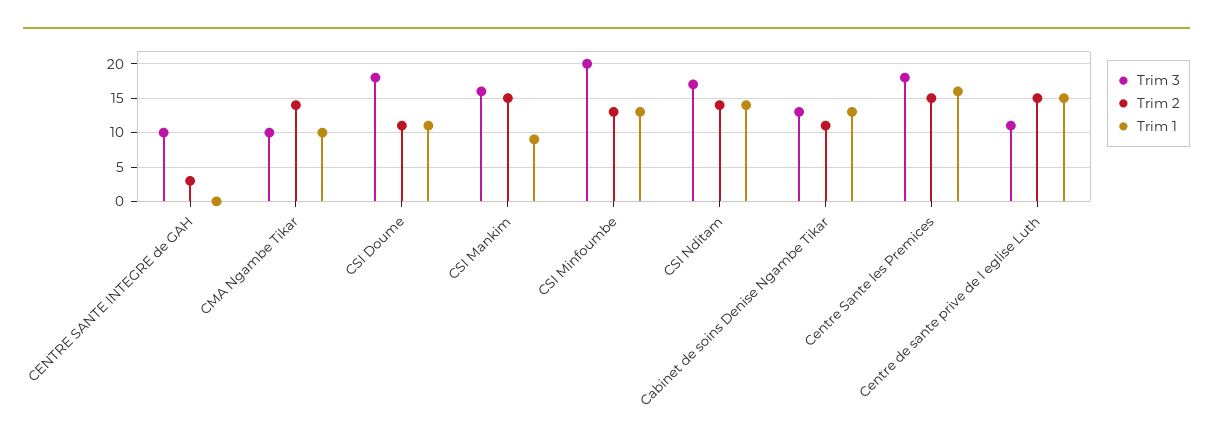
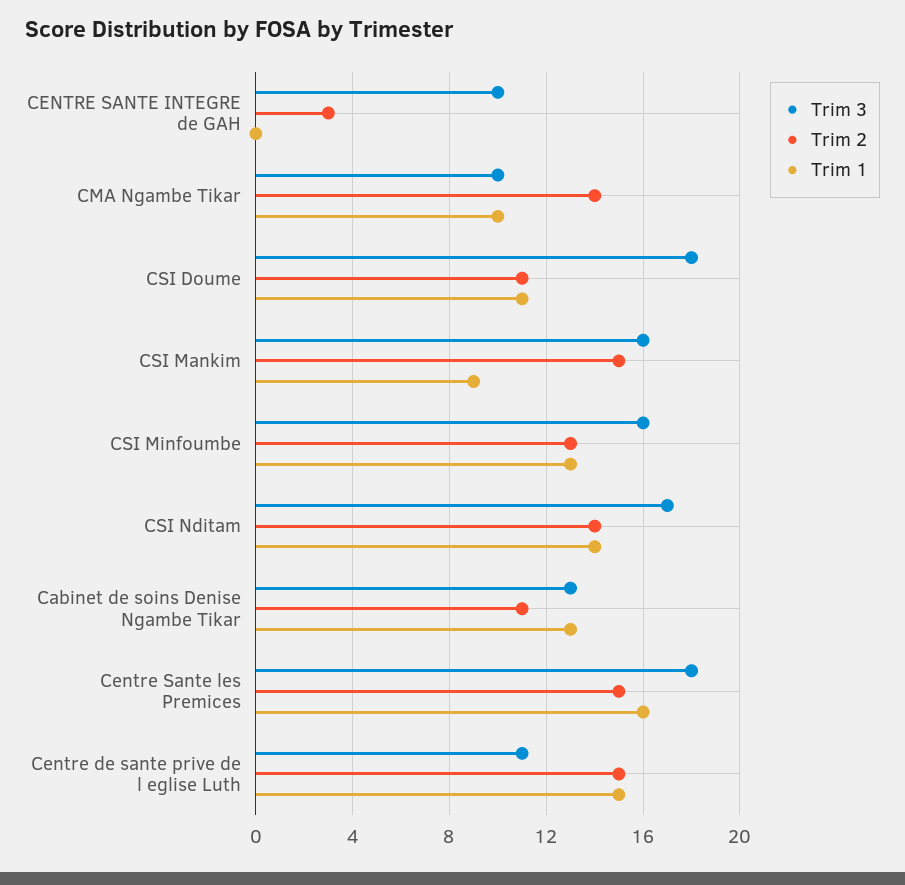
  {
    "Trim 3": {
      "CENTRE SANTE INTEGRE de GAH": 10,
      "CMA Ngambe Tikar": 10,
      "CSI Doume": 18,
      "CSI Mankim": 16,
-     "CSI Minfoumbe": 20,
+     "CSI Minfoumbe": 16,
      "CSI Nditam": 17,
      "Cabinet de soins Denise Ngambe Tikar": 13,
      "Centre Sante les Premices": 18,
      "Centre de sante prive de l eglise Luth": 11
    },
    "Trim 2": {
      "CENTRE SANTE INTEGRE de GAH": 3,
      "CMA Ngambe Tikar": 14,
      "CSI Doume": 11,
      "CSI Mankim": 15,
      "CSI Minfoumbe": 13,
      "CSI Nditam": 14,
      "Cabinet de soins Denise Ngambe Tikar": 11,
      "Centre Sante les Premices": 15,
      "Centre de sante prive de l eglise Luth": 15
    },
    "Trim 1": {
      "CENTRE SANTE INTEGRE de GAH": 0,
      "CMA Ngambe Tikar": 10,
      "CSI Doume": 11,
      "CSI Mankim": 9,
      "CSI Minfoumbe": 13,
      "CSI Nditam": 14,
      "Cabinet de soins Denise Ngambe Tikar": 13,
      "Centre Sante les Premices": 16,
      "Centre de sante prive de l eglise Luth": 15
    }
  }

